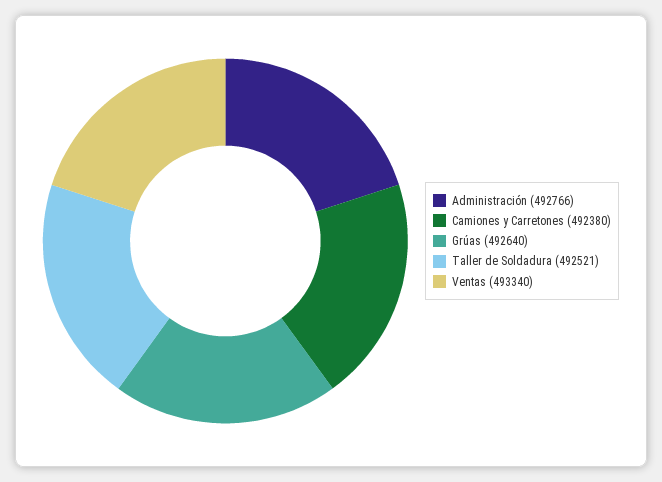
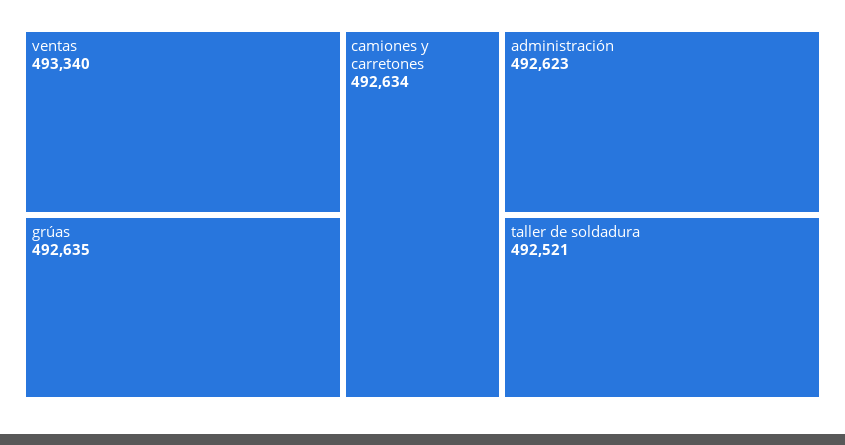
  {
-   "Administración": 492766,
+   "Administración": 492623,
-   "Camiones y Carretones": 492380,
+   "Camiones y Carretones": 492634,
-   "Grúas": 492640,
+   "Grúas": 492635,
    "Taller de Soldadura": 492521,
    "Ventas": 493340
  }

